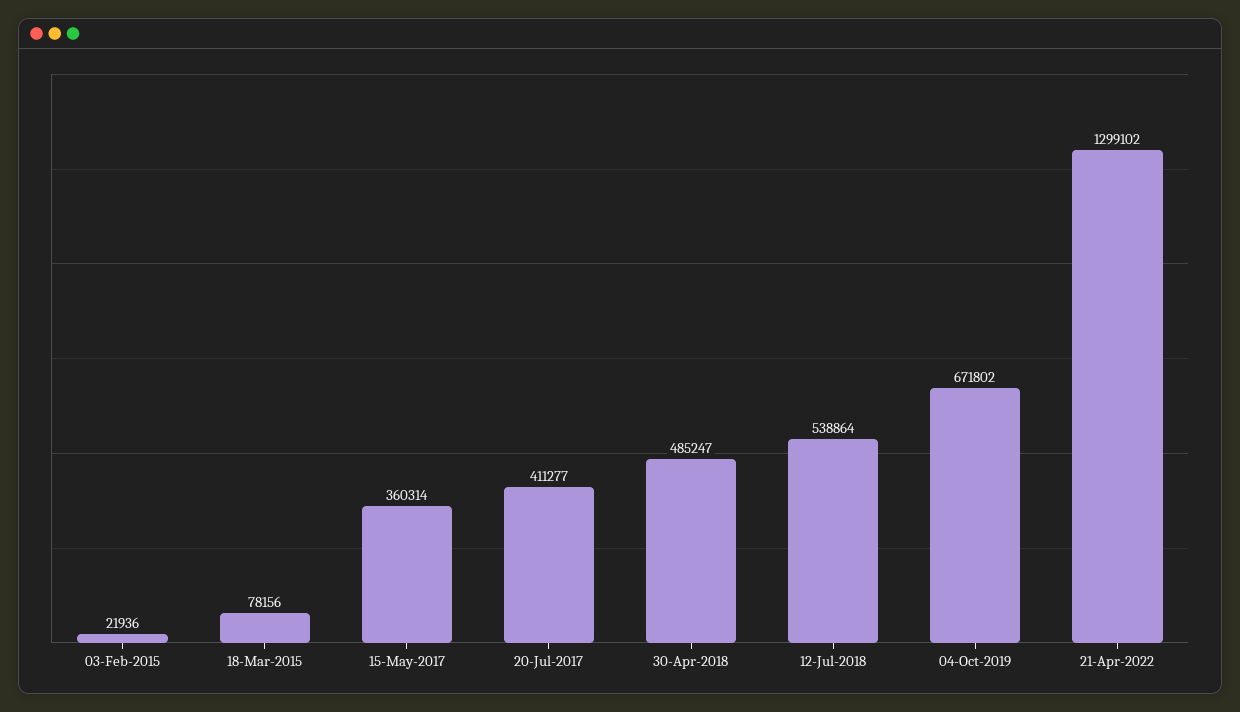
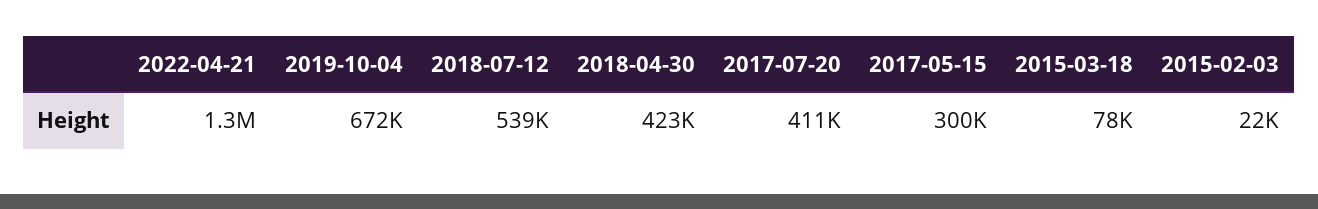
  {
    "03-Feb-2015": 21936,
    "18-Mar-2015": 78156,
-   "15-May-2017": 360314,
+   "15-May-2017": 300000,
    "20-Jul-2017": 411277,
-   "30-Apr-2018": 485247,
+   "30-Apr-2018": 423000,
    "12-Jul-2018": 538864,
    "04-Oct-2019": 671802,
    "21-Apr-2022": 1299102
  }

